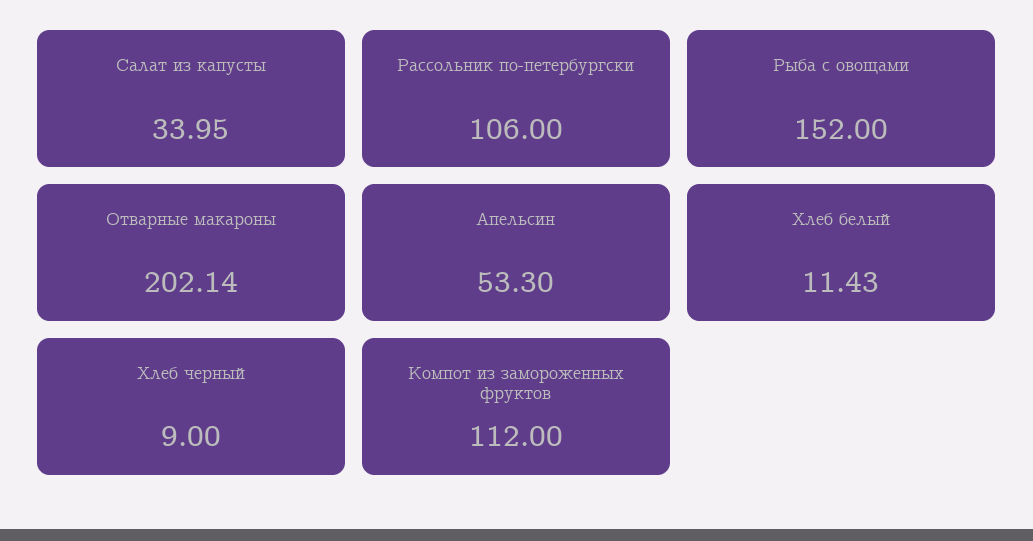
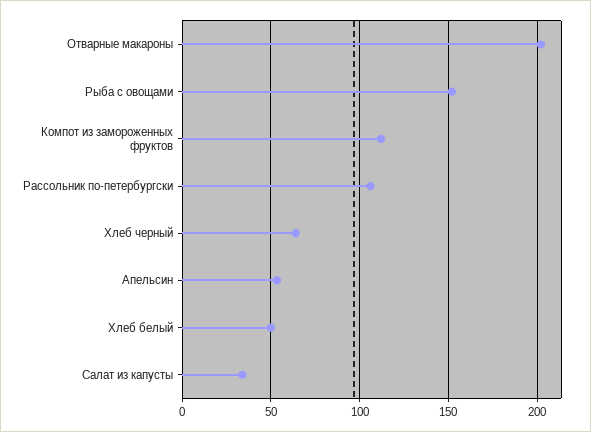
  {
    "Салат из капусты": 33.95,
    "Рассольник по-петербургски": 106,
    "Рыба с овощами": 152,
    "Отварные макароны": 202.14,
    "Апельсин": 53.3,
-   "Хлеб белый": 11.43,
+   "Хлеб белый": 50,
-   "Хлеб черный": 9,
+   "Хлеб черный": 65,
    "Компот из замороженных фруктов": 112
  }

